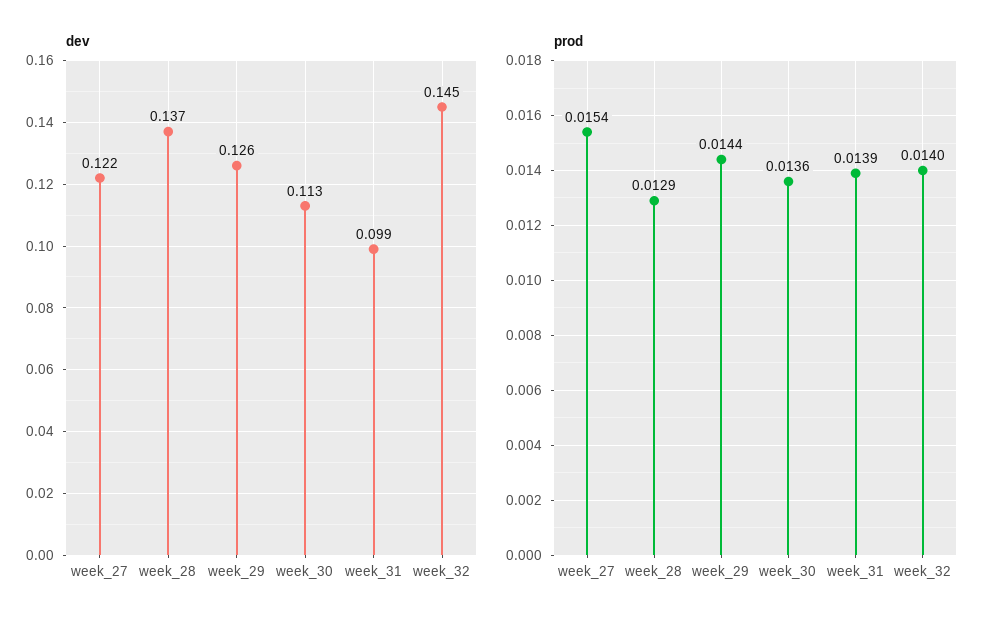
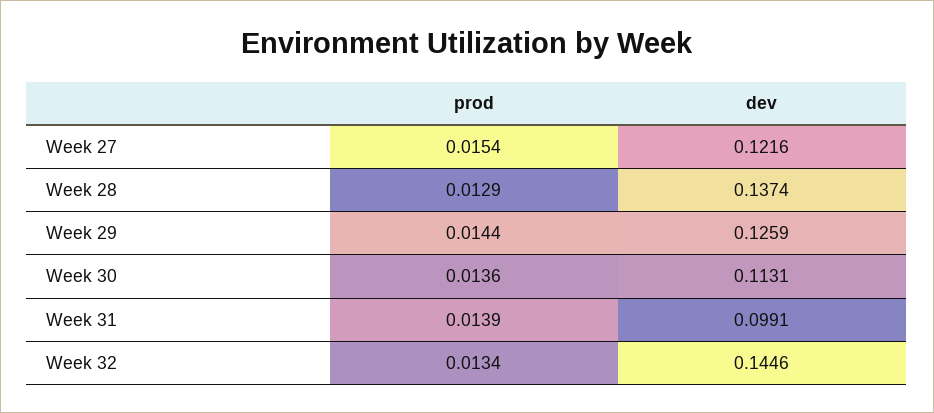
  {
    "dev": {
      "week_27": 0.1216,
      "week_28": 0.1374,
      "week_29": 0.1259,
      "week_30": 0.1131,
      "week_31": 0.0991,
      "week_32": 0.1446
    },
    "prod": {
      "week_27": 0.0154,
      "week_28": 0.0129,
      "week_29": 0.0144,
      "week_30": 0.0136,
      "week_31": 0.0139,
-     "week_32": 0.014
+     "week_32": 0.0134
    }
  }

